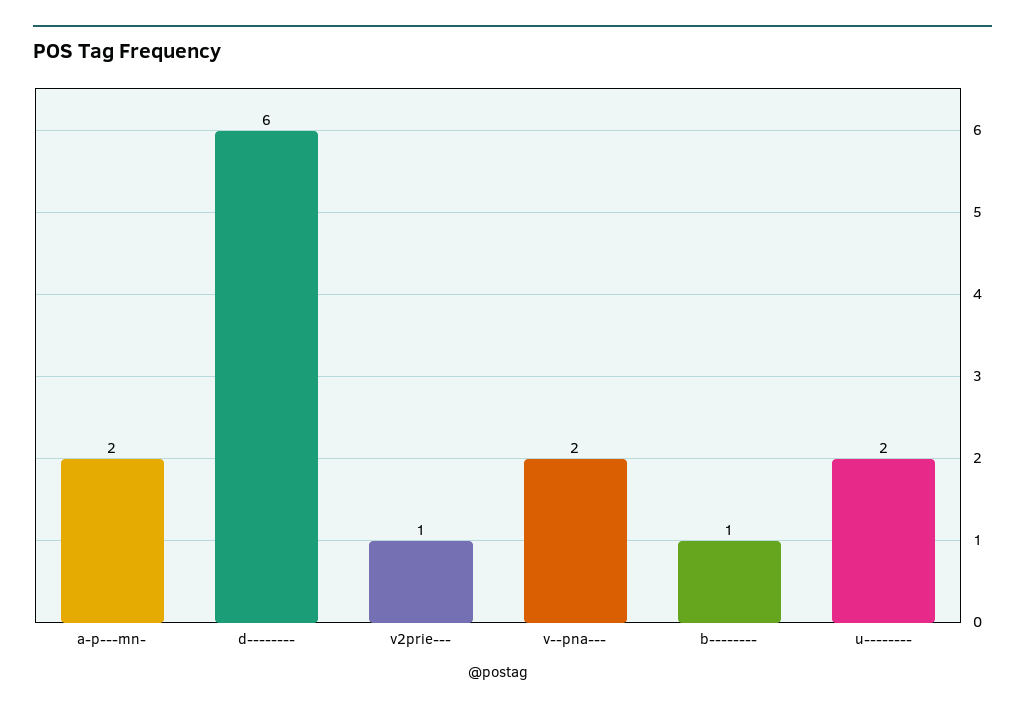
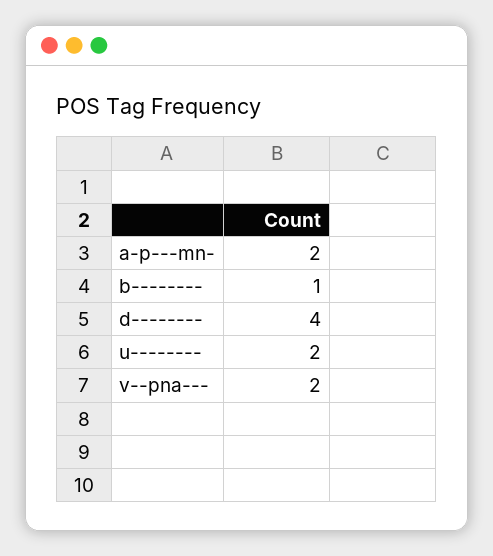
  {
    "a-p---mn-": 2,
-   "d--------": 6,
+   "d--------": 4,
-   "v2prie---": 1,
    "v--pna---": 2,
    "b--------": 1,
    "u--------": 2
  }

